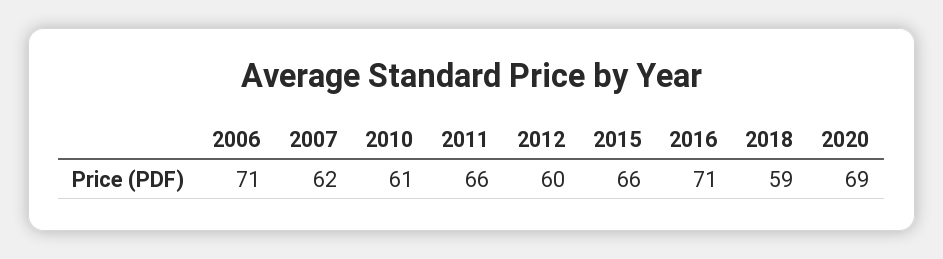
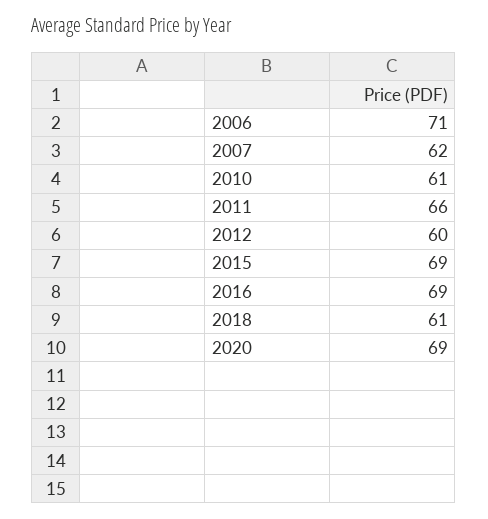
  {
    "2006": 71,
    "2007": 62,
    "2010": 61,
    "2011": 66,
    "2012": 60,
-   "2015": 66,
+   "2015": 69,
-   "2016": 71,
+   "2016": 69,
-   "2018": 59,
+   "2018": 61,
    "2020": 69
  }

